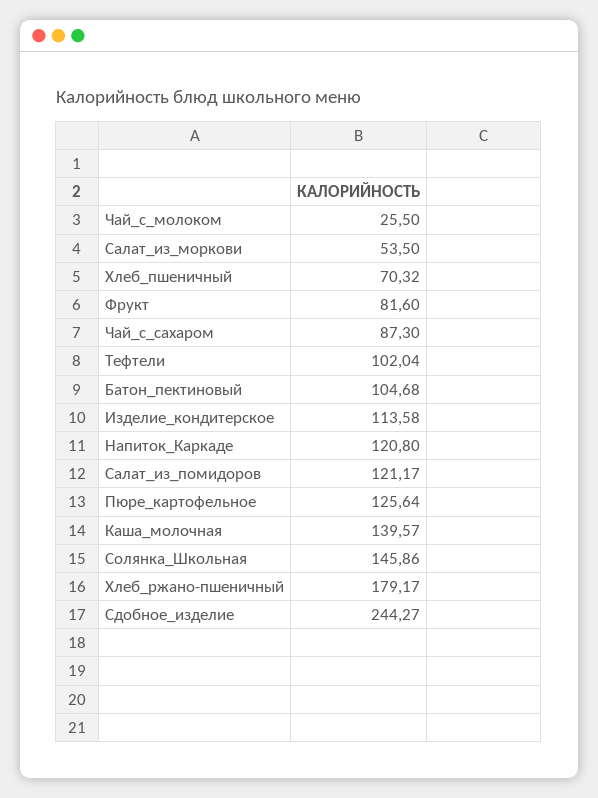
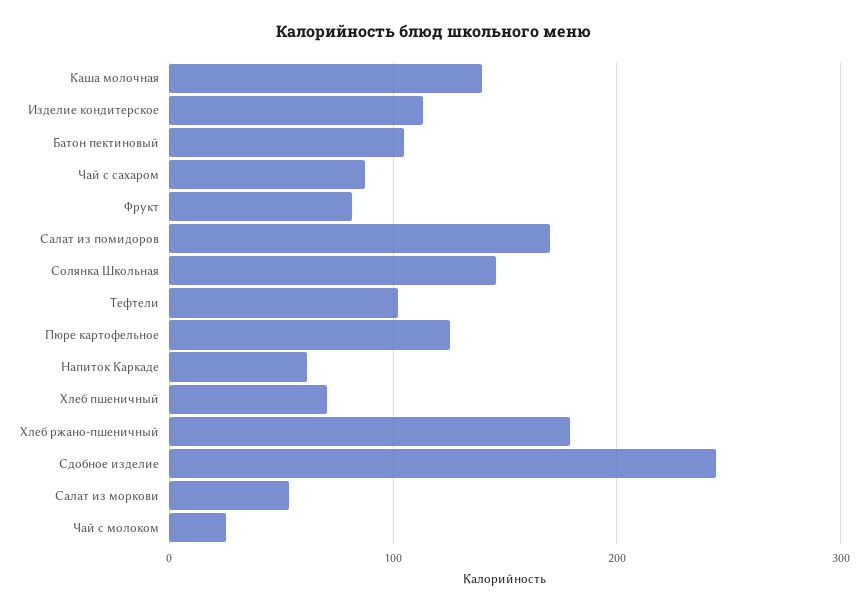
  {
    "Чай_с_молоком": 25.5,
    "Салат_из_моркови": 53.5,
    "Хлеб_пшеничный": 70.32,
    "Фрукт": 81.6,
    "Чай_с_сахаром": 87.3,
    "Тефтели": 102.04,
    "Батон_пектиновый": 104.68,
    "Изделие_кондитерское": 113.58,
-   "Напиток_Каркаде": 120.8,
+   "Напиток_Каркаде": 60,
-   "Салат_из_помидоров": 121.17,
+   "Салат_из_помидоров": 170,
    "Пюре_картофельное": 125.64,
    "Каша_молочная": 139.57,
    "Солянка_Школьная": 145.86,
    "Хлеб_ржано-пшеничный": 179.17,
    "Сдобное_изделие": 244.27
  }

